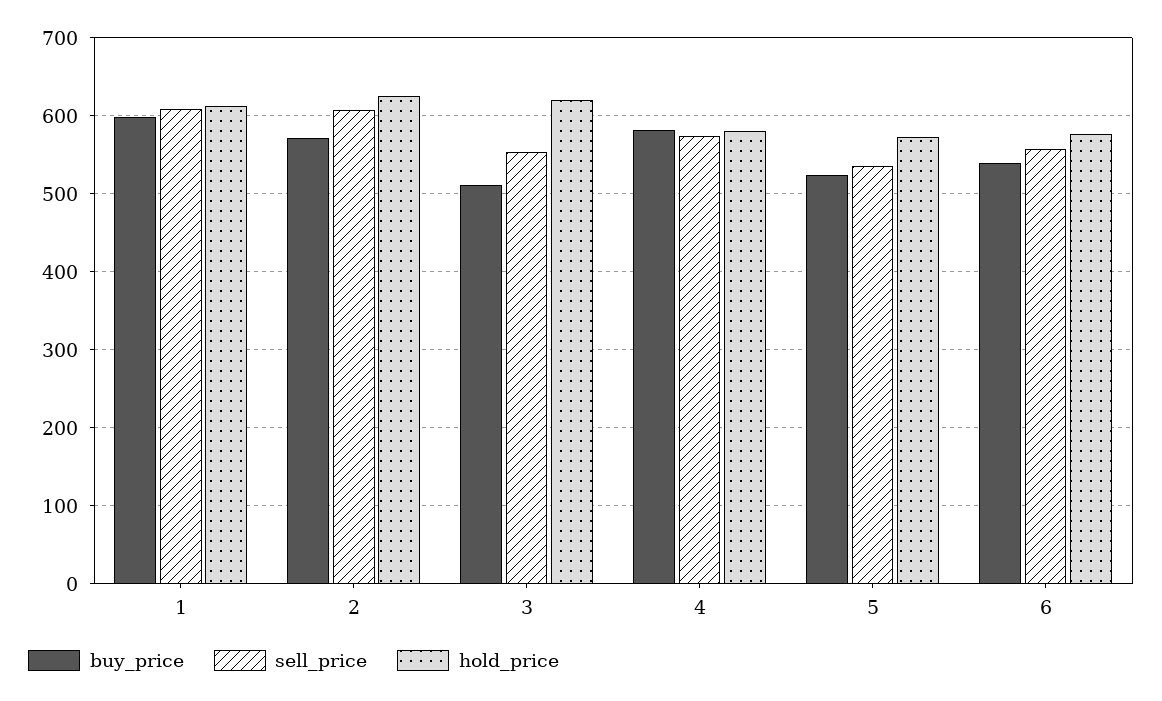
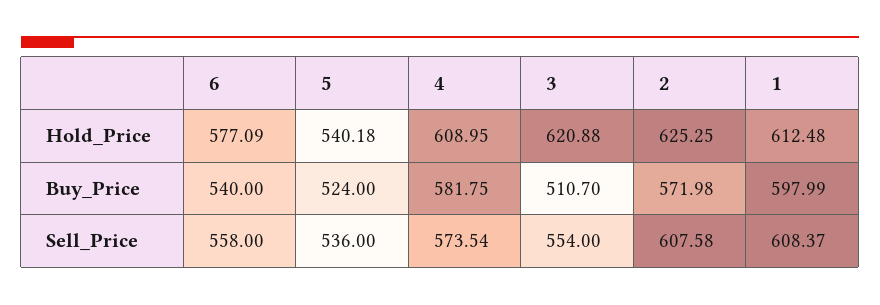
  {
    "buy_price": {
      "1": 597.99,
      "2": 571.98,
      "3": 510.7,
      "4": 581.75,
      "5": 524,
      "6": 540
    },
    "sell_price": {
      "1": 608.37,
      "2": 607.58,
      "3": 554,
      "4": 573.54,
      "5": 536,
      "6": 558
    },
    "hold_price": {
      "1": 612.48,
      "2": 625.25,
      "3": 620.88,
-     "4": 580,
+     "4": 608.95,
-     "5": 570,
+     "5": 540.18,
      "6": 577.09
    }
  }

